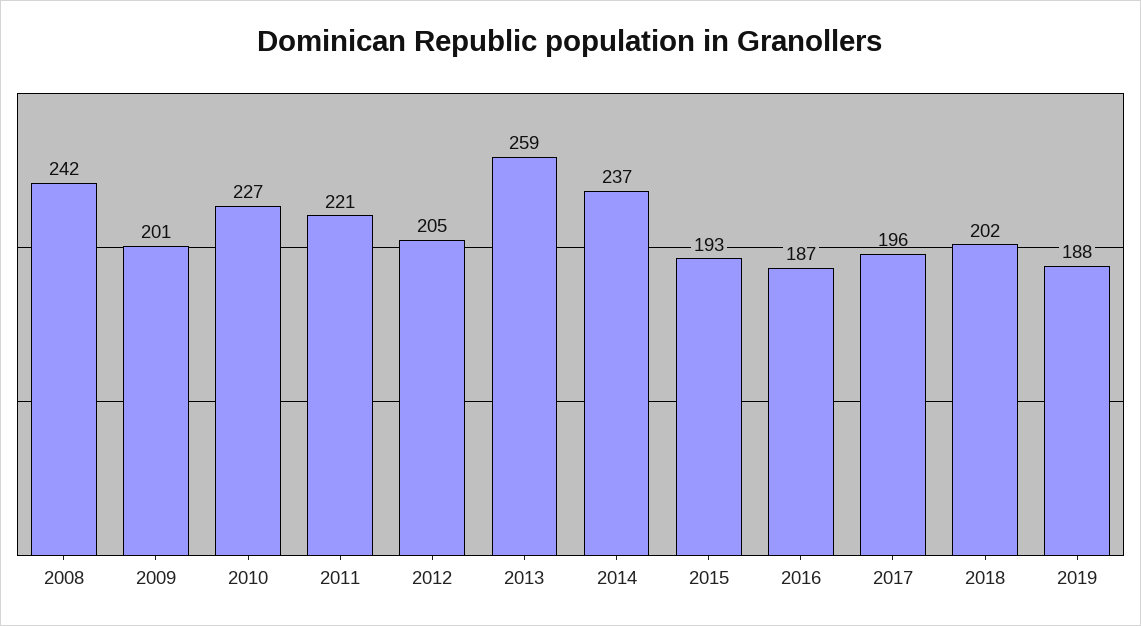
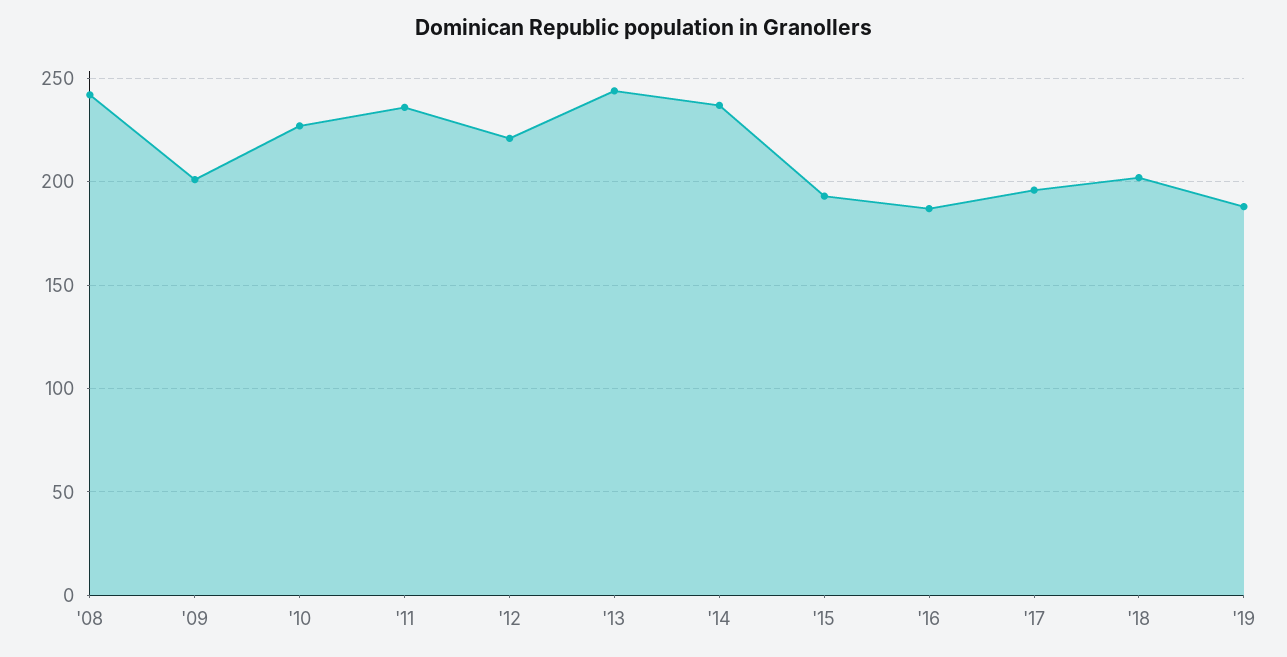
  {
    "2008": 242,
    "2009": 201,
    "2010": 227,
-   "2011": 221,
+   "2011": 235,
-   "2012": 205,
+   "2012": 220,
-   "2013": 259,
+   "2013": 245,
    "2014": 237,
    "2015": 193,
    "2016": 187,
    "2017": 196,
    "2018": 202,
    "2019": 188
  }

